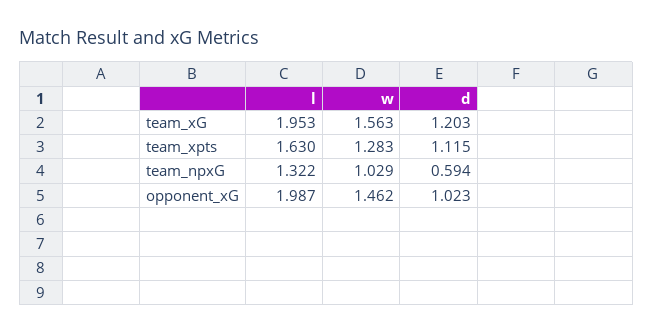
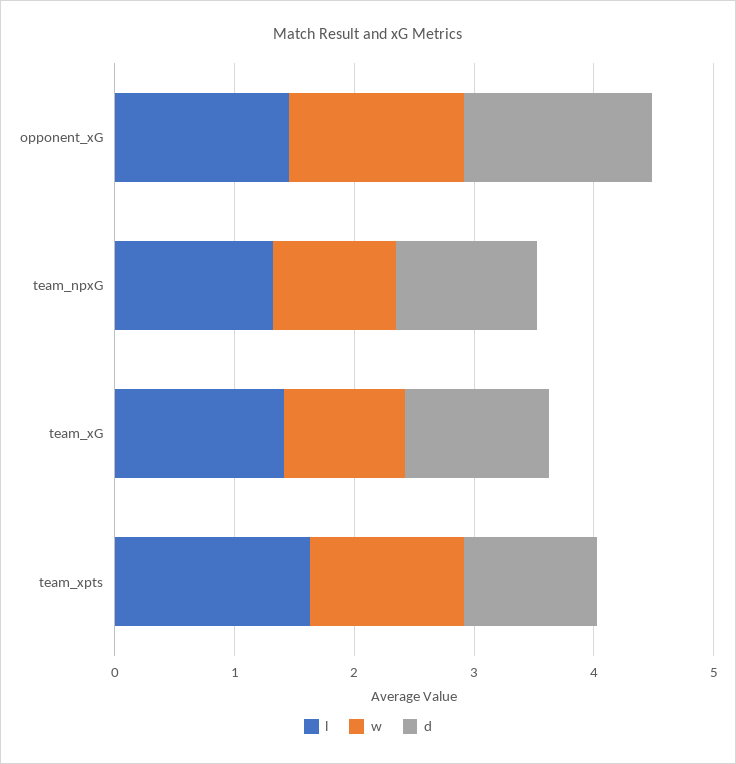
  {
    "l": {
-     "team_xG": 1.953,
+     "team_xG": 1.4,
      "team_xpts": 1.63,
      "team_npxG": 1.322,
-     "opponent_xG": 1.987
+     "opponent_xG": 1.4
    },
    "w": {
-     "team_xG": 1.563,
+     "team_xG": 1,
      "team_xpts": 1.283,
      "team_npxG": 1.029,
      "opponent_xG": 1.462
    },
    "d": {
      "team_xG": 1.203,
      "team_xpts": 1.115,
-     "team_npxG": 0.594,
+     "team_npxG": 1.2,
-     "opponent_xG": 1.023
+     "opponent_xG": 1.6
    }
  }

